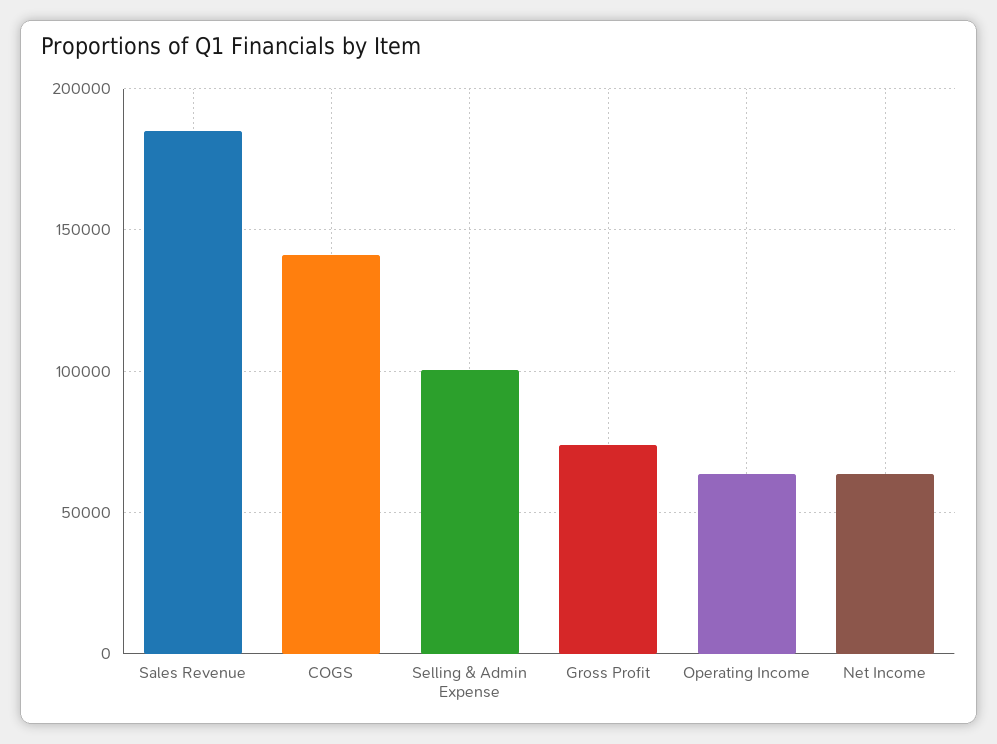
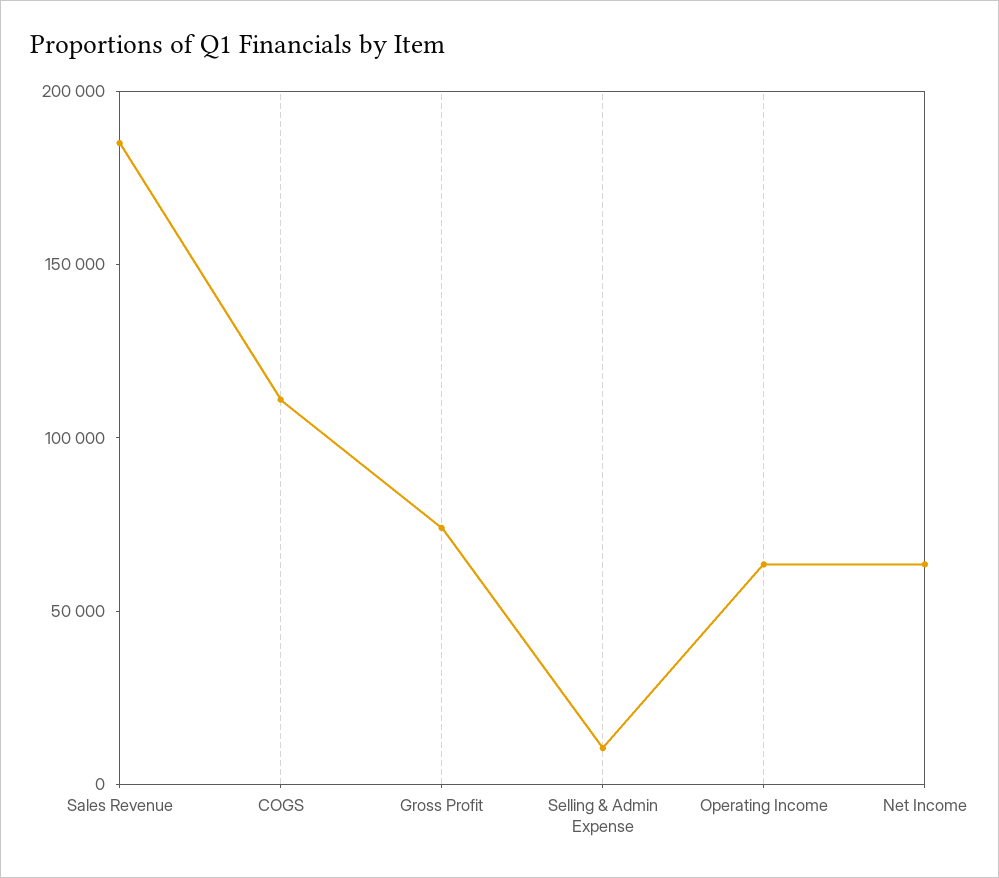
  {
    "Sales Revenue": 185000,
-   "COGS": 140000,
+   "COGS": 110000,
-   "Selling & Admin Expense": 100000,
+   "Selling & Admin Expense": 10000,
    "Gross Profit": 75000,
    "Operating Income": 65000,
    "Net Income": 65000
  }

